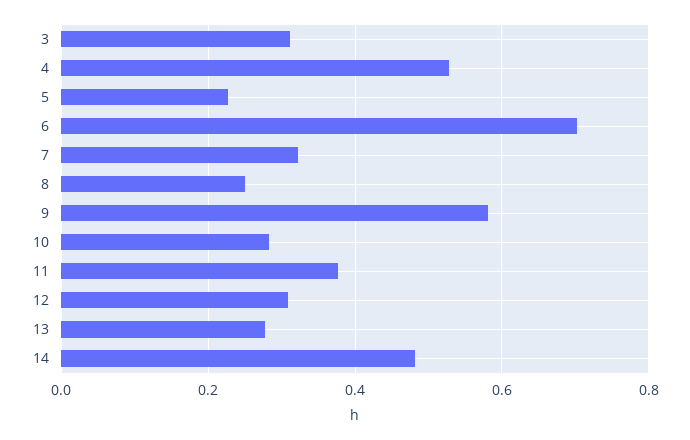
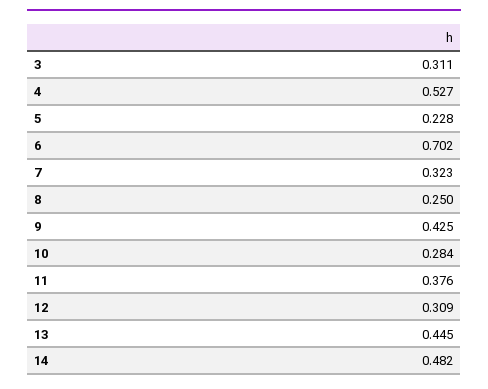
  {
    "3": 0.311,
    "4": 0.527,
    "5": 0.228,
    "6": 0.702,
    "7": 0.323,
    "8": 0.25,
-   "9": 0.58,
+   "9": 0.425,
    "10": 0.284,
    "11": 0.376,
    "12": 0.309,
-   "13": 0.28,
+   "13": 0.445,
    "14": 0.482
  }

